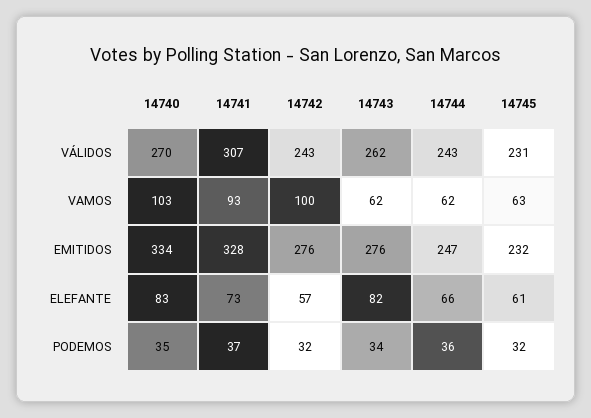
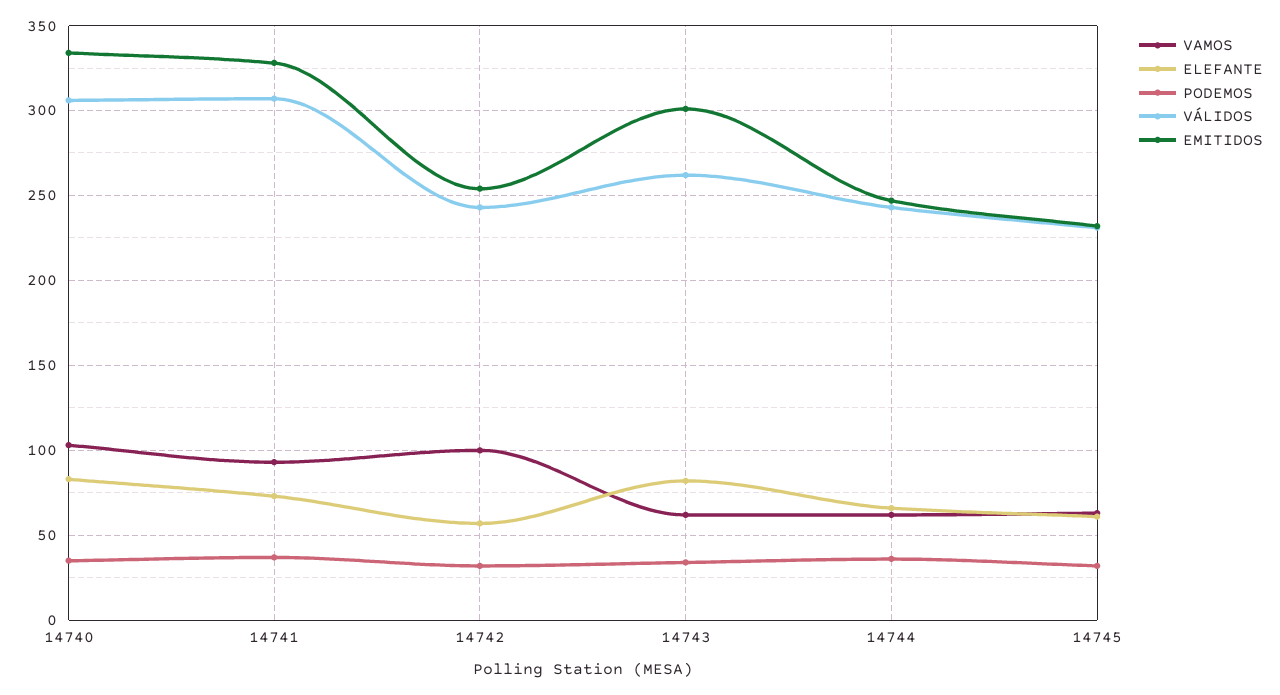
  {
    "VÁLIDOS": {
-     "14740": 270,
+     "14740": 305,
      "14741": 307,
      "14742": 243,
      "14743": 262,
      "14744": 243,
      "14745": 231
    },
    "VAMOS": {
      "14740": 103,
      "14741": 93,
      "14742": 100,
      "14743": 62,
      "14744": 62,
      "14745": 63
    },
    "EMITIDOS": {
      "14740": 334,
      "14741": 328,
-     "14742": 276,
+     "14742": 255,
-     "14743": 276,
+     "14743": 300,
      "14744": 247,
      "14745": 232
    },
    "ELEFANTE": {
      "14740": 83,
      "14741": 73,
      "14742": 57,
      "14743": 82,
      "14744": 66,
      "14745": 61
    },
    "PODEMOS": {
      "14740": 35,
      "14741": 37,
      "14742": 32,
      "14743": 34,
      "14744": 36,
      "14745": 32
    }
  }

